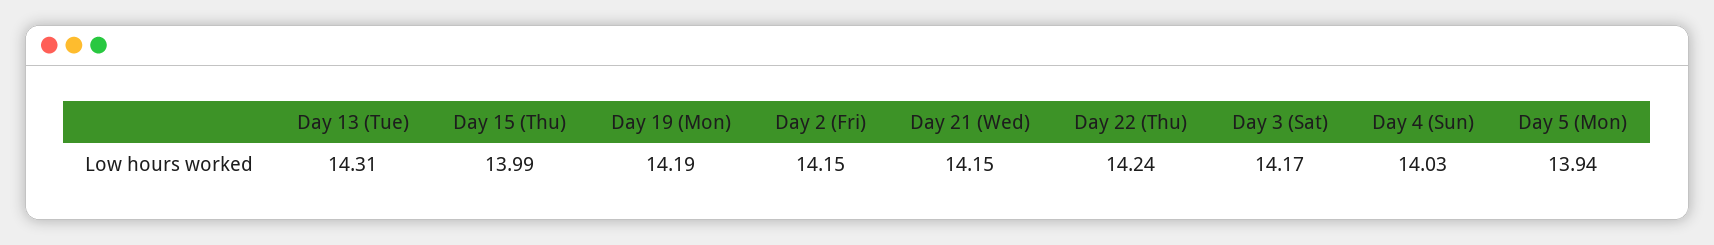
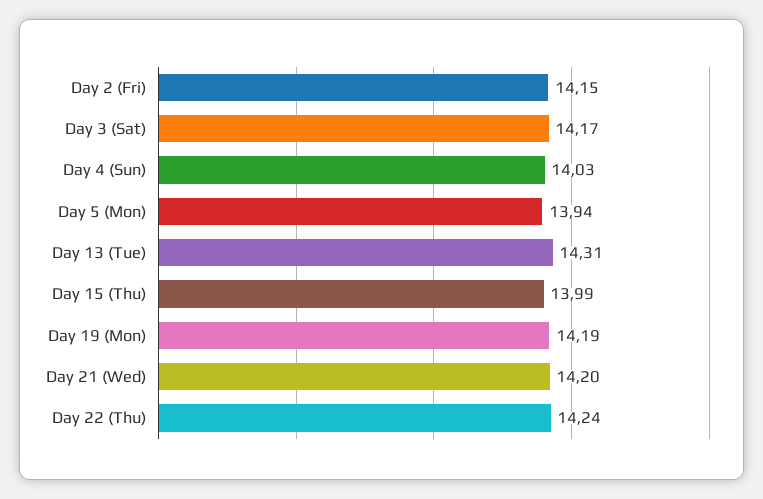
  {
    "Day 13 (Tue)": 14.31,
    "Day 15 (Thu)": 13.99,
    "Day 19 (Mon)": 14.19,
    "Day 2 (Fri)": 14.15,
-   "Day 21 (Wed)": 14.15,
+   "Day 21 (Wed)": 14.2,
    "Day 22 (Thu)": 14.24,
    "Day 3 (Sat)": 14.17,
    "Day 4 (Sun)": 14.03,
    "Day 5 (Mon)": 13.94
  }

